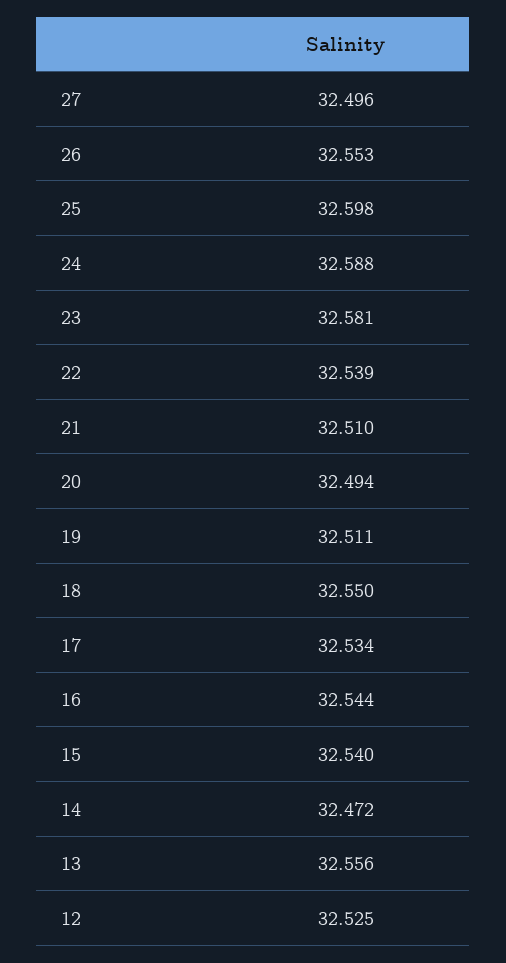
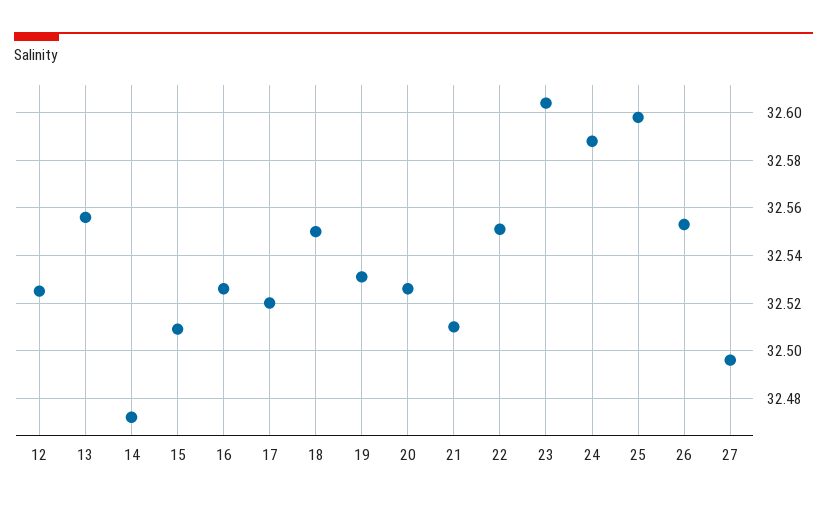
  {
    "27": 32.496,
    "26": 32.553,
    "25": 32.598,
    "24": 32.588,
-   "23": 32.581,
+   "23": 32.605,
-   "22": 32.539,
+   "22": 32.55,
    "21": 32.51,
-   "20": 32.494,
+   "20": 32.525,
-   "19": 32.511,
+   "19": 32.53,
    "18": 32.55,
-   "17": 32.534,
+   "17": 32.52,
-   "16": 32.544,
+   "16": 32.525,
-   "15": 32.54,
+   "15": 32.51,
    "14": 32.472,
    "13": 32.556,
    "12": 32.525
  }

